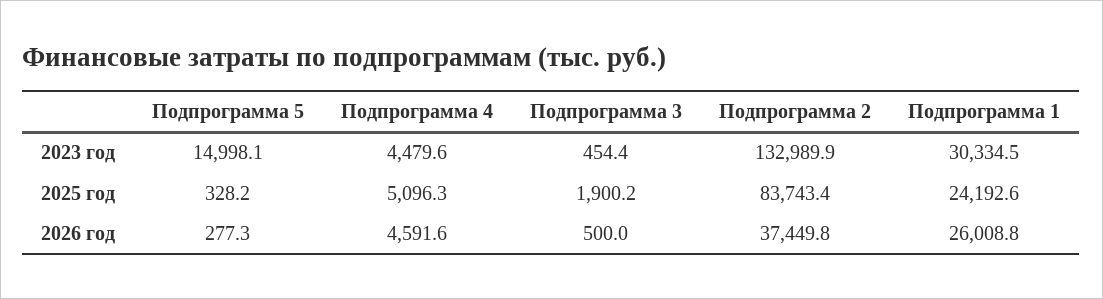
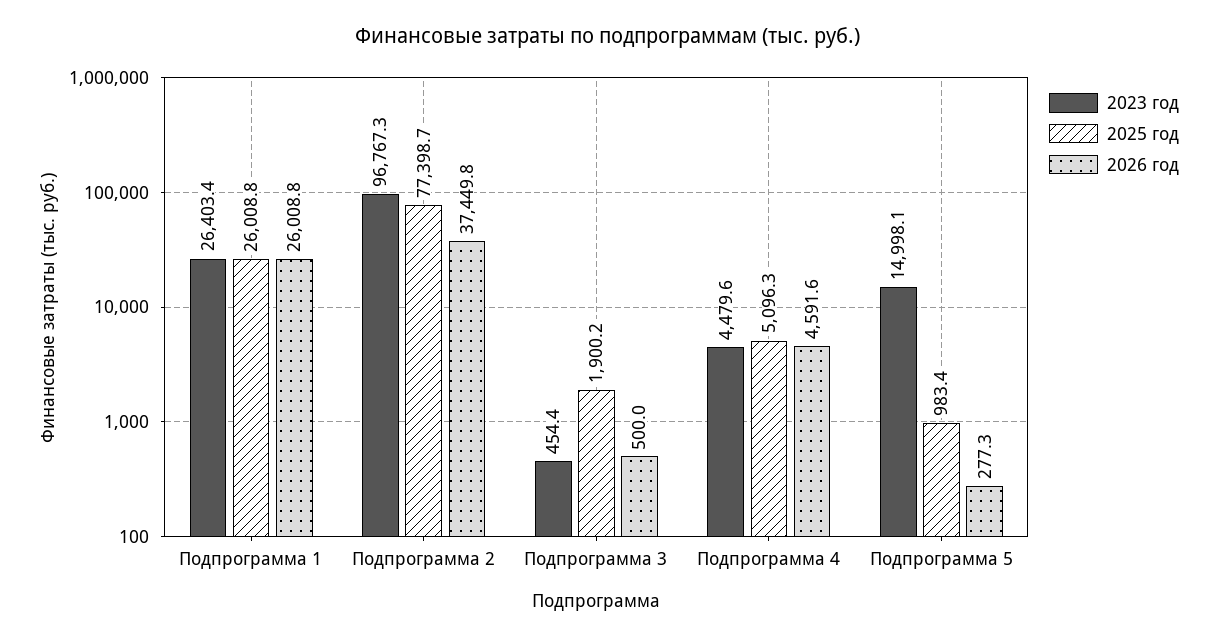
  {
    "2023 год": {
      "Подпрограмма 5": 14998.1,
      "Подпрограмма 4": 4479.6,
      "Подпрограмма 3": 454.4,
-     "Подпрограмма 2": 132989.9,
+     "Подпрограмма 2": 96767.3,
-     "Подпрограмма 1": 30334.5
+     "Подпрограмма 1": 26403.4
    },
    "2025 год": {
-     "Подпрограмма 5": 328.2,
+     "Подпрограмма 5": 983.4,
      "Подпрограмма 4": 5096.3,
      "Подпрограмма 3": 1900.2,
-     "Подпрограмма 2": 83743.4,
+     "Подпрограмма 2": 77398.7,
-     "Подпрограмма 1": 24192.6
+     "Подпрограмма 1": 26008.8
    },
    "2026 год": {
      "Подпрограмма 5": 277.3,
      "Подпрограмма 4": 4591.6,
      "Подпрограмма 3": 500,
      "Подпрограмма 2": 37449.8,
      "Подпрограмма 1": 26008.8
    }
  }

